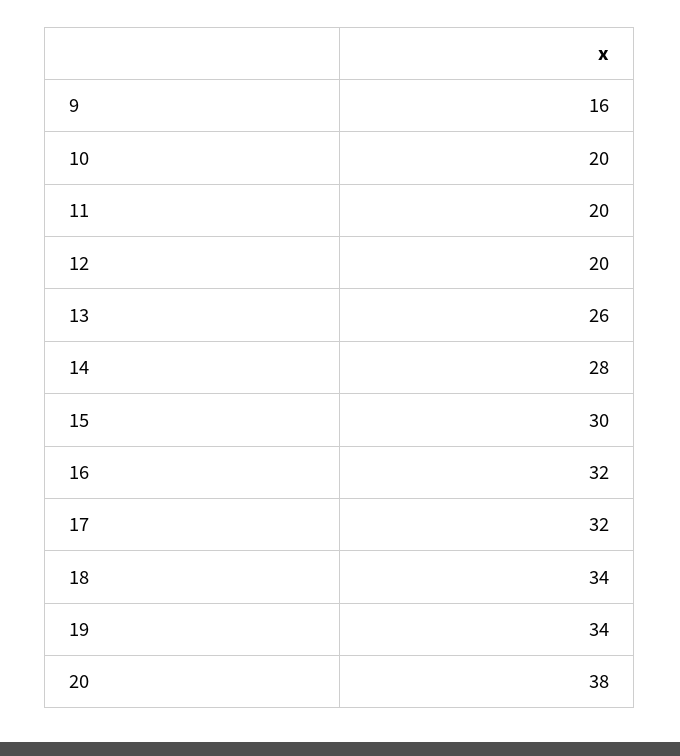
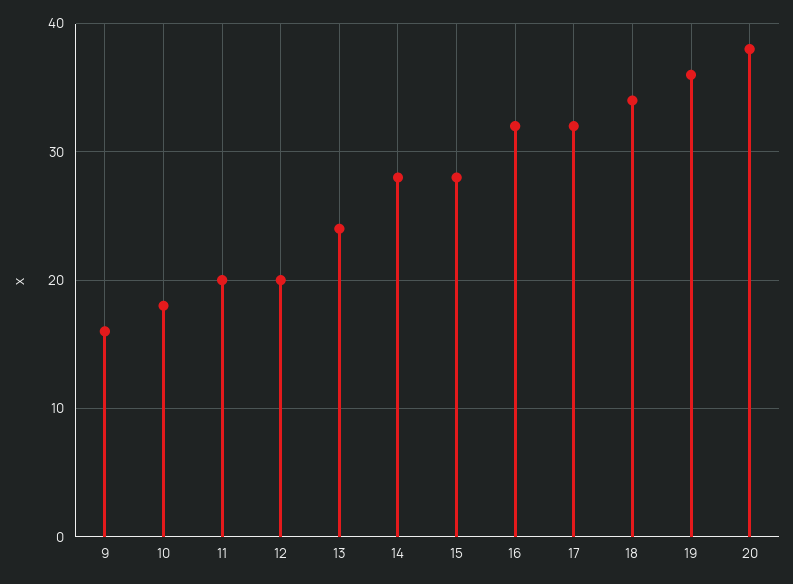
  {
    "9": 16,
-   "10": 20,
+   "10": 18,
    "11": 20,
    "12": 20,
-   "13": 26,
+   "13": 24,
    "14": 28,
-   "15": 30,
+   "15": 28,
    "16": 32,
    "17": 32,
    "18": 34,
-   "19": 34,
+   "19": 36,
    "20": 38
  }

